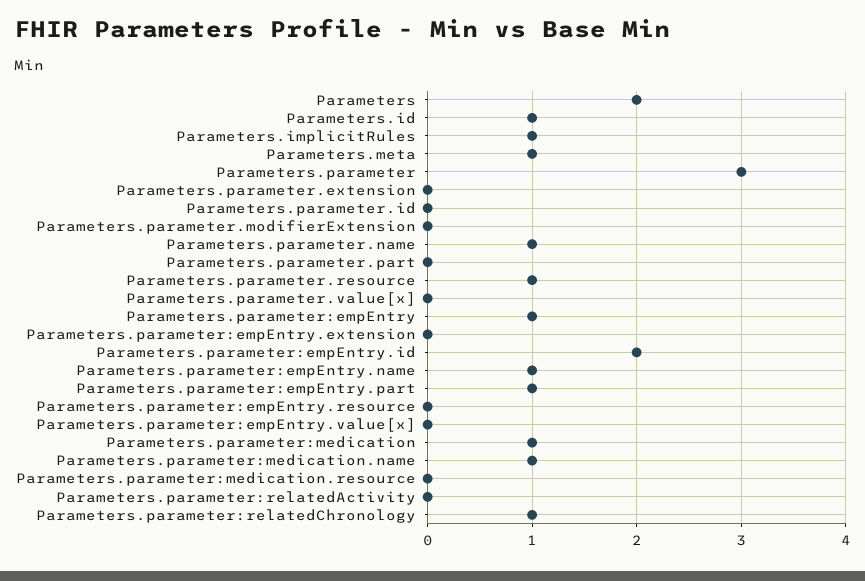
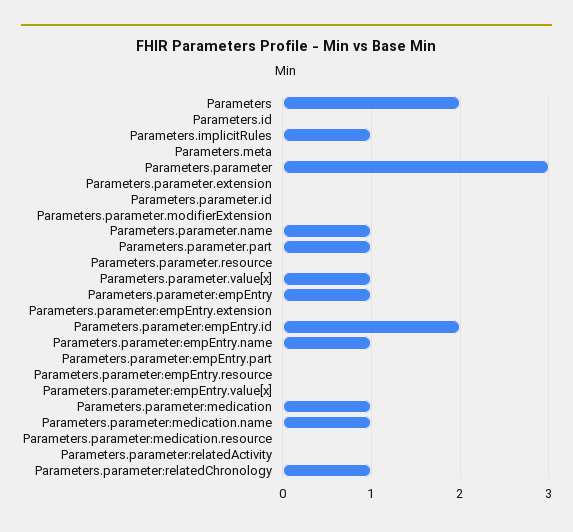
  {
    "Parameters": 2,
-   "Parameters.id": 1,
+   "Parameters.id": 0,
    "Parameters.implicitRules": 1,
-   "Parameters.meta": 1,
+   "Parameters.meta": 0,
    "Parameters.parameter": 3,
    "Parameters.parameter.extension": 0,
    "Parameters.parameter.id": 0,
    "Parameters.parameter.modifierExtension": 0,
    "Parameters.parameter.name": 1,
-   "Parameters.parameter.part": 0,
+   "Parameters.parameter.part": 1,
-   "Parameters.parameter.resource": 1,
+   "Parameters.parameter.resource": 0,
-   "Parameters.parameter.value[x]": 0,
+   "Parameters.parameter.value[x]": 1,
    "Parameters.parameter:empEntry": 1,
    "Parameters.parameter:empEntry.extension": 0,
    "Parameters.parameter:empEntry.id": 2,
    "Parameters.parameter:empEntry.name": 1,
-   "Parameters.parameter:empEntry.part": 1,
+   "Parameters.parameter:empEntry.part": 0,
    "Parameters.parameter:empEntry.resource": 0,
    "Parameters.parameter:empEntry.value[x]": 0,
    "Parameters.parameter:medication": 1,
    "Parameters.parameter:medication.name": 1,
    "Parameters.parameter:medication.resource": 0,
    "Parameters.parameter:relatedActivity": 0,
    "Parameters.parameter:relatedChronology": 1
  }

